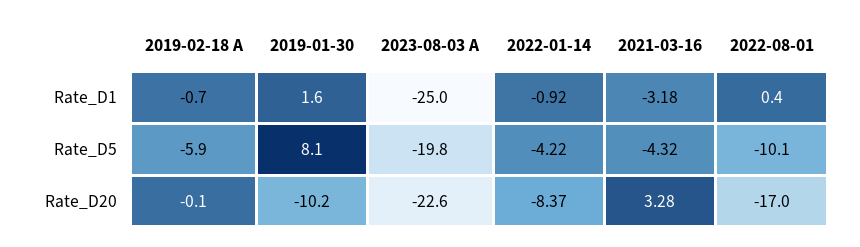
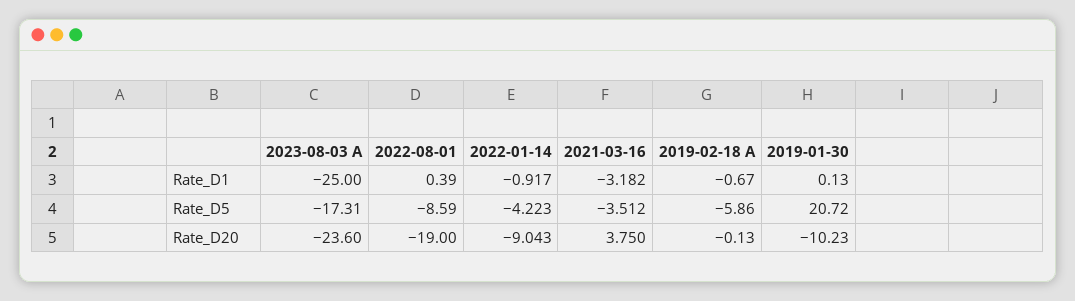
  {
    "2019-02-18 A": {
      "Rate_D1": -0.67,
      "Rate_D5": -5.86,
      "Rate_D20": -0.13
    },
    "2019-01-30": {
-     "Rate_D1": 1.6,
+     "Rate_D1": 0.13,
-     "Rate_D5": 8.1,
+     "Rate_D5": 20.72,
      "Rate_D20": -10.23
    },
    "2023-08-03 A": {
      "Rate_D1": -25,
-     "Rate_D5": -19.8,
+     "Rate_D5": -17.31,
-     "Rate_D20": -22.6
+     "Rate_D20": -23.6
    },
    "2022-01-14": {
      "Rate_D1": -0.917,
      "Rate_D5": -4.223,
-     "Rate_D20": -8.37
+     "Rate_D20": -9.043
    },
    "2021-03-16": {
      "Rate_D1": -3.182,
-     "Rate_D5": -4.32,
+     "Rate_D5": -3.512,
-     "Rate_D20": 3.28
+     "Rate_D20": 3.75
    },
    "2022-08-01": {
      "Rate_D1": 0.39,
-     "Rate_D5": -10.1,
+     "Rate_D5": -8.59,
-     "Rate_D20": -17
+     "Rate_D20": -19
    }
  }

